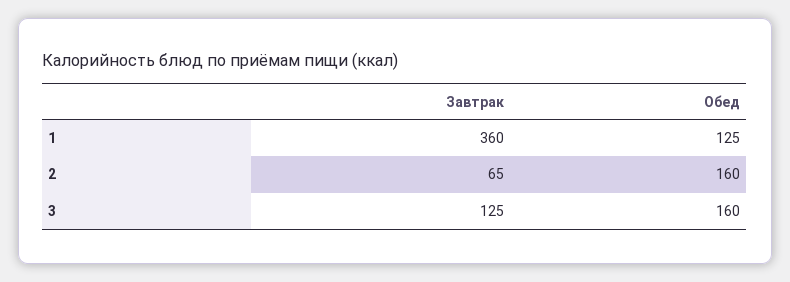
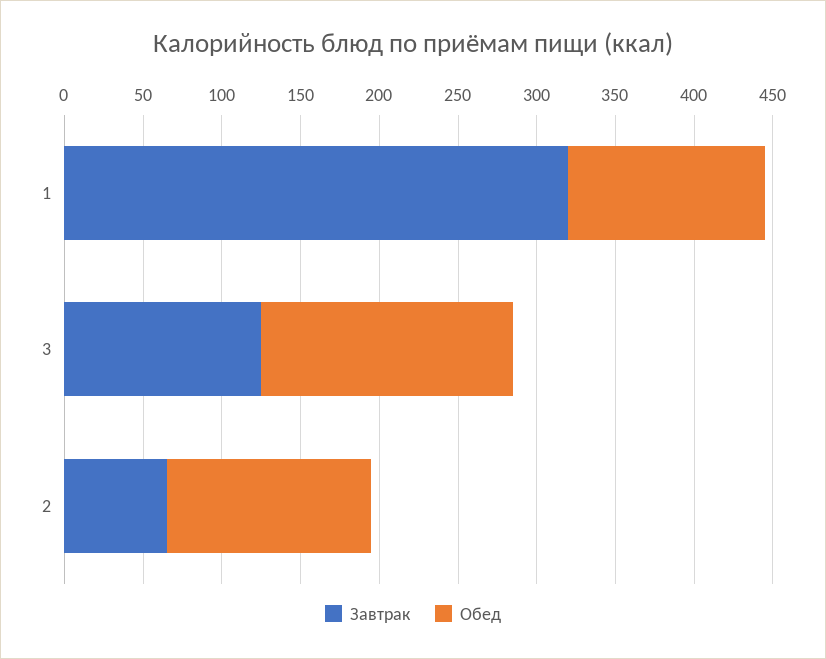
  {
    "Завтрак": {
-     "1": 360,
+     "1": 320,
      "2": 65,
      "3": 125
    },
    "Обед": {
      "1": 125,
-     "2": 160,
+     "2": 130,
      "3": 160
    }
  }

